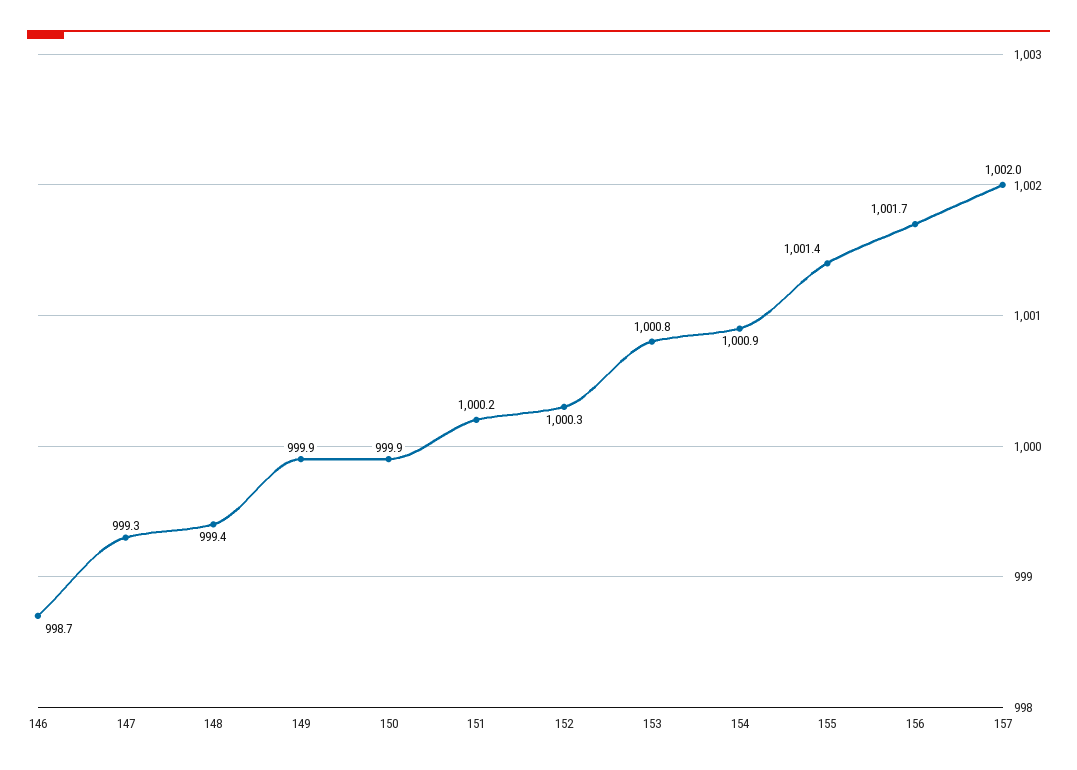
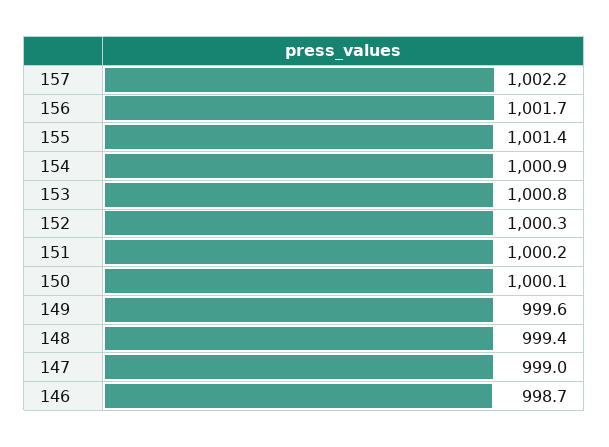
  {
    "146": 998.7,
-   "147": 999.3,
+   "147": 999,
    "148": 999.4,
-   "149": 999.9,
+   "149": 999.6,
-   "150": 999.9,
+   "150": 1000.1,
    "151": 1000.2,
    "152": 1000.3,
    "153": 1000.8,
    "154": 1000.9,
    "155": 1001.4,
    "156": 1001.7,
-   "157": 1002
+   "157": 1002.2
  }

